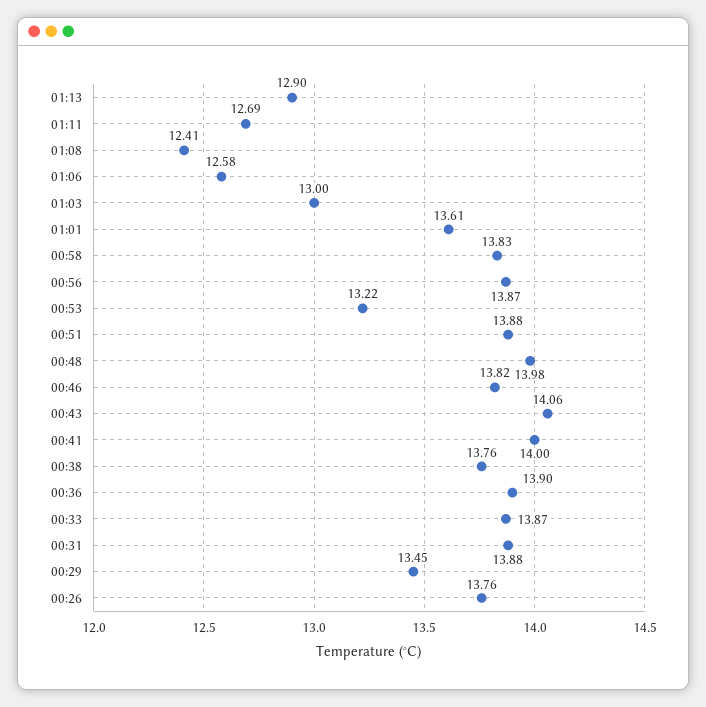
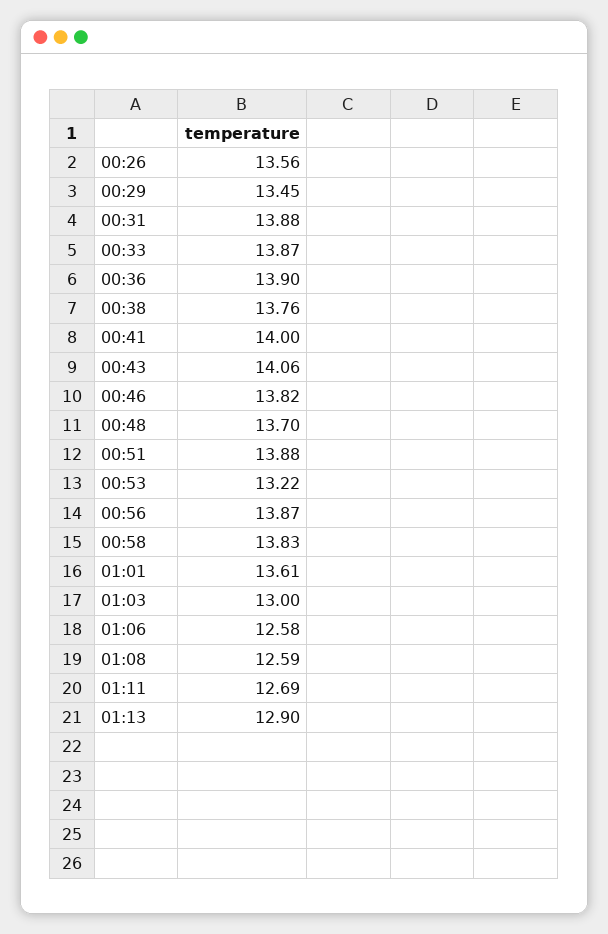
  {
    "01:13": 12.9,
    "01:11": 12.69,
-   "01:08": 12.41,
+   "01:08": 12.59,
    "01:06": 12.58,
    "01:03": 13,
    "01:01": 13.61,
    "00:58": 13.83,
    "00:56": 13.87,
    "00:53": 13.22,
    "00:51": 13.88,
-   "00:48": 13.98,
+   "00:48": 13.7,
    "00:46": 13.82,
    "00:43": 14.06,
    "00:41": 14,
    "00:38": 13.76,
    "00:36": 13.9,
    "00:33": 13.87,
    "00:31": 13.88,
    "00:29": 13.45,
-   "00:26": 13.76
+   "00:26": 13.56
  }

